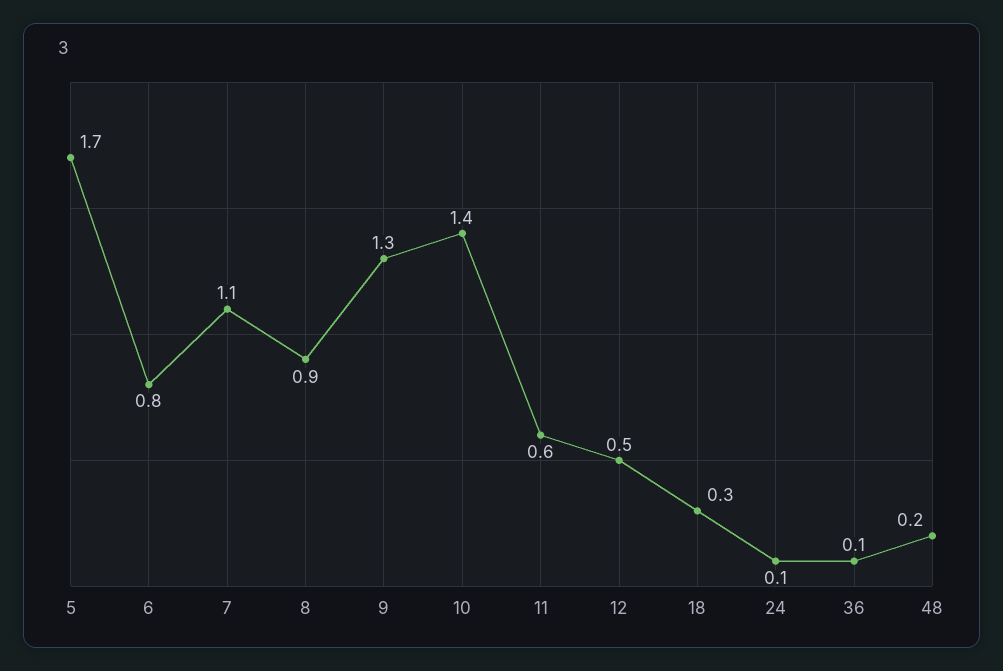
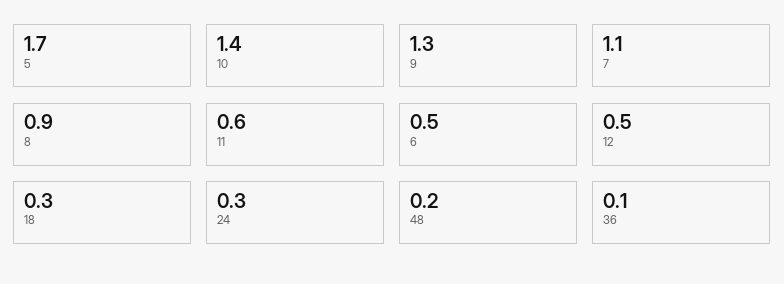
  {
    "5": 1.7,
-   "6": 0.8,
+   "6": 0.5,
    "7": 1.1,
    "8": 0.9,
    "9": 1.3,
    "10": 1.4,
    "11": 0.6,
    "12": 0.5,
    "18": 0.3,
-   "24": 0.1,
+   "24": 0.3,
    "36": 0.1,
    "48": 0.2
  }

